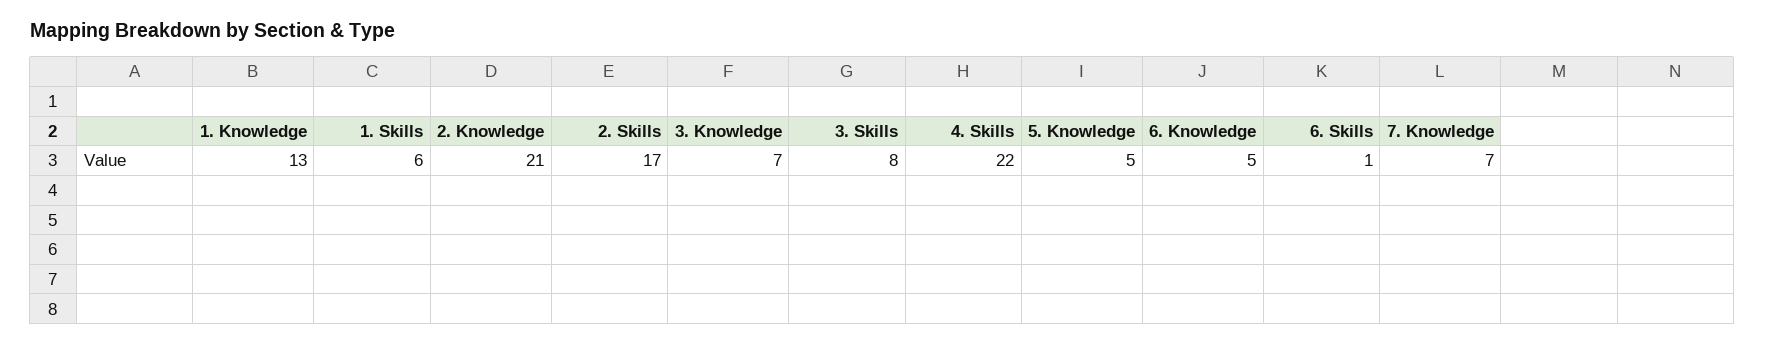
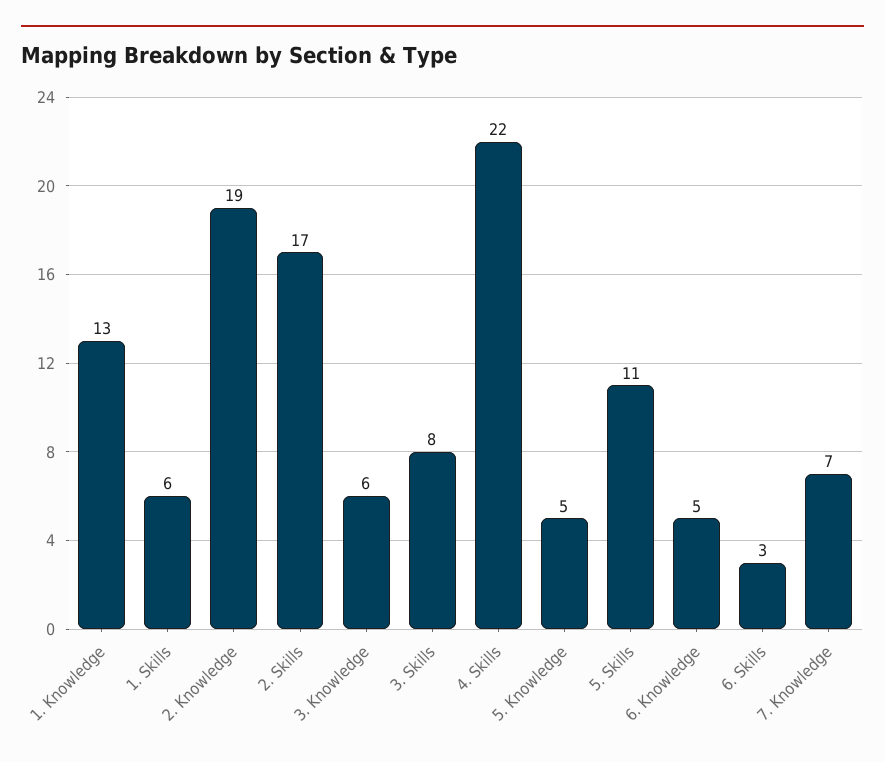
  {
    "1. Knowledge": 13,
    "1. Skills": 6,
-   "2. Knowledge": 21,
+   "2. Knowledge": 19,
    "2. Skills": 17,
-   "3. Knowledge": 7,
+   "3. Knowledge": 6,
    "3. Skills": 8,
    "4. Skills": 22,
    "5. Knowledge": 5,
    "6. Knowledge": 5,
-   "6. Skills": 1,
+   "6. Skills": 3,
-   "7. Knowledge": 7
+   "7. Knowledge": 7,
+   "5. Skills": 11
  }

